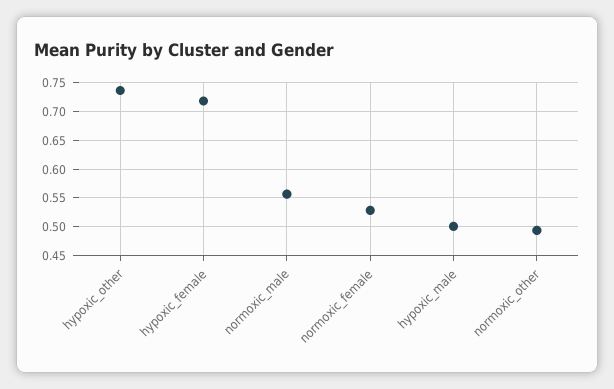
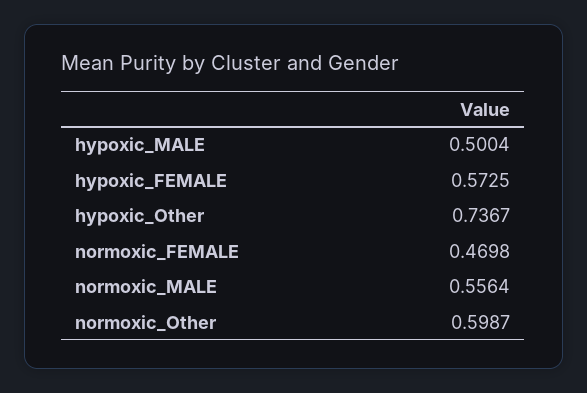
  {
    "hypoxic_other": 0.7367,
-   "hypoxic_female": 0.725,
+   "hypoxic_female": 0.5725,
    "normoxic_male": 0.5564,
-   "normoxic_female": 0.525,
+   "normoxic_female": 0.4698,
    "hypoxic_male": 0.5004,
-   "normoxic_other": 0.5
+   "normoxic_other": 0.5987
  }

